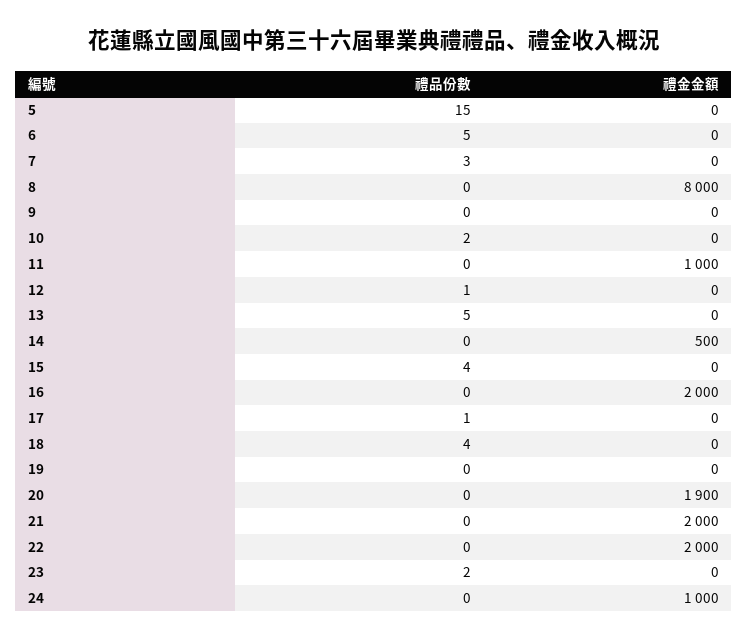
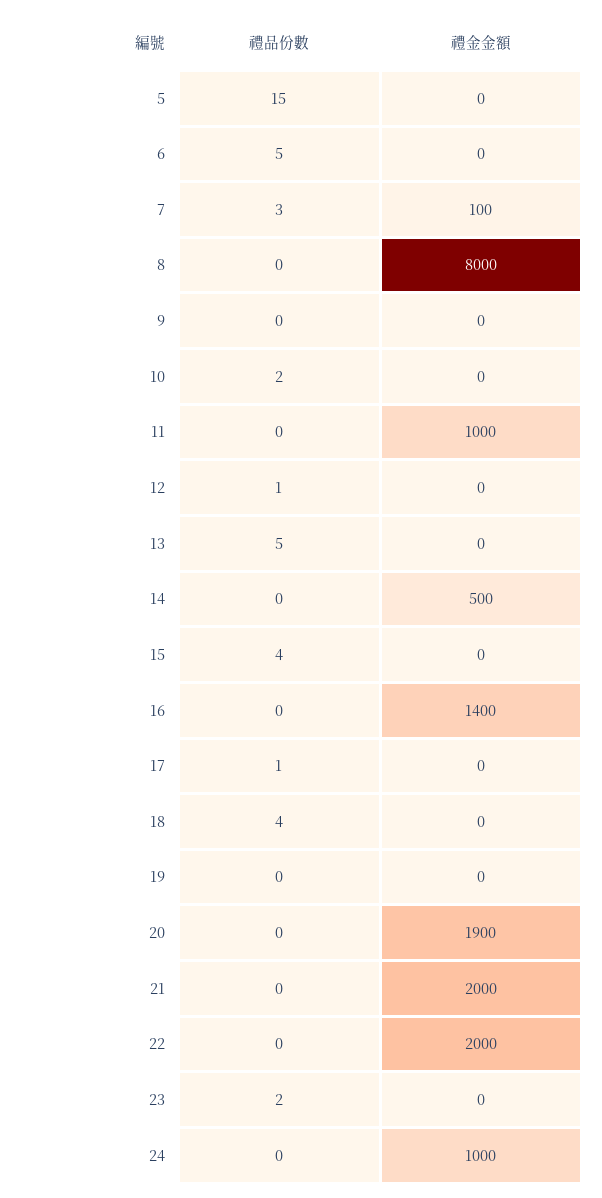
  {
    "禮品份數": {
      "5": 15,
      "6": 5,
      "7": 3,
      "8": 0,
      "9": 0,
      "10": 2,
      "11": 0,
      "12": 1,
      "13": 5,
      "14": 0,
      "15": 4,
      "16": 0,
      "17": 1,
      "18": 4,
      "19": 0,
      "20": 0,
      "21": 0,
      "22": 0,
      "23": 2,
      "24": 0
    },
    "禮金金額": {
      "5": 0,
      "6": 0,
-     "7": 0,
+     "7": 100,
      "8": 8000,
      "9": 0,
      "10": 0,
      "11": 1000,
      "12": 0,
      "13": 0,
      "14": 500,
      "15": 0,
-     "16": 2000,
+     "16": 1400,
      "17": 0,
      "18": 0,
      "19": 0,
      "20": 1900,
      "21": 2000,
      "22": 2000,
      "23": 0,
      "24": 1000
    }
  }

